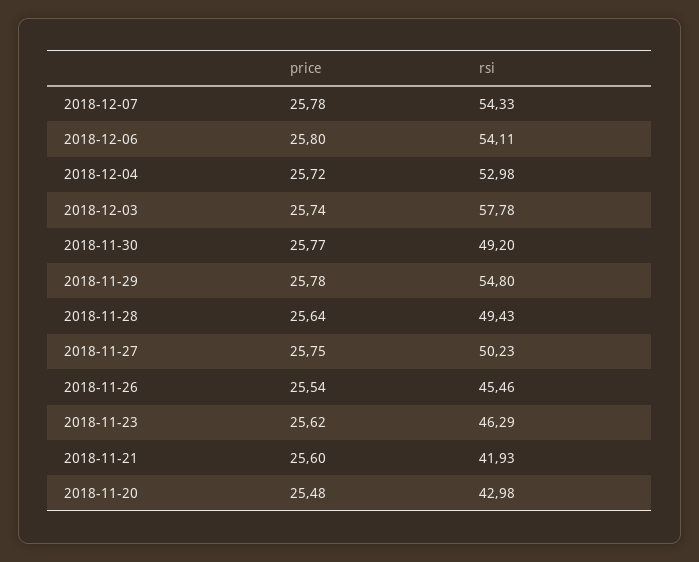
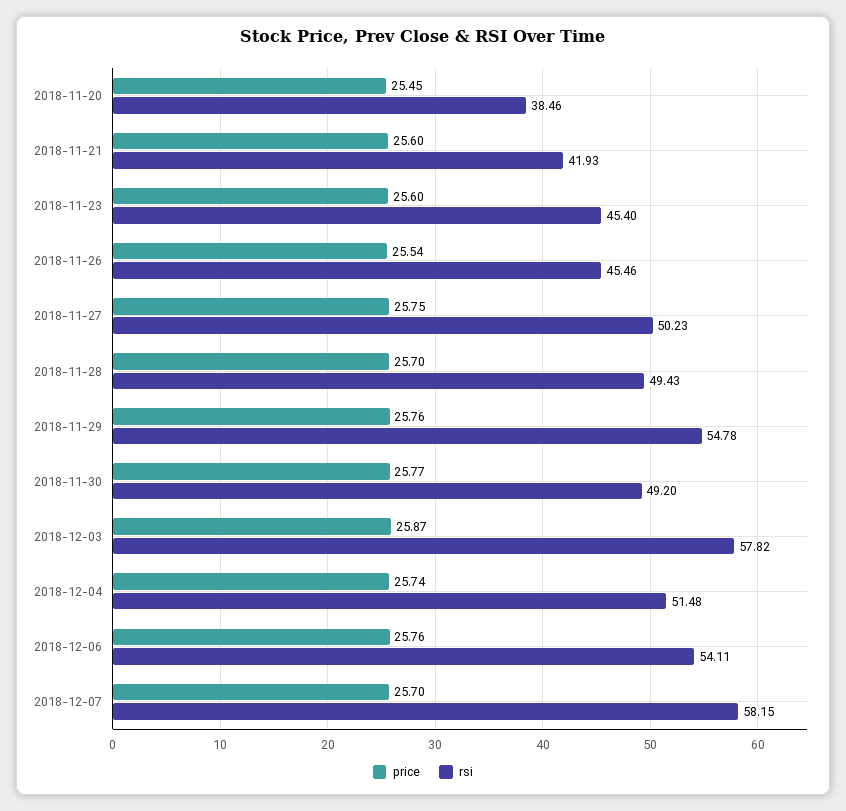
  {
    "price": {
-     "2018-12-07": 25.78,
+     "2018-12-07": 25.7,
-     "2018-12-06": 25.8,
+     "2018-12-06": 25.76,
-     "2018-12-04": 25.72,
+     "2018-12-04": 25.74,
-     "2018-12-03": 25.74,
+     "2018-12-03": 25.87,
      "2018-11-30": 25.77,
-     "2018-11-29": 25.78,
+     "2018-11-29": 25.76,
-     "2018-11-28": 25.64,
+     "2018-11-28": 25.7,
      "2018-11-27": 25.75,
      "2018-11-26": 25.54,
-     "2018-11-23": 25.62,
+     "2018-11-23": 25.6,
      "2018-11-21": 25.6,
-     "2018-11-20": 25.48
+     "2018-11-20": 25.45
    },
    "rsi": {
-     "2018-12-07": 54.33,
+     "2018-12-07": 58.15,
      "2018-12-06": 54.11,
-     "2018-12-04": 52.98,
+     "2018-12-04": 51.48,
-     "2018-12-03": 57.78,
+     "2018-12-03": 57.82,
      "2018-11-30": 49.2,
-     "2018-11-29": 54.8,
+     "2018-11-29": 54.78,
      "2018-11-28": 49.43,
      "2018-11-27": 50.23,
      "2018-11-26": 45.46,
-     "2018-11-23": 46.29,
+     "2018-11-23": 45.4,
      "2018-11-21": 41.93,
-     "2018-11-20": 42.98
+     "2018-11-20": 38.46
    }
  }

